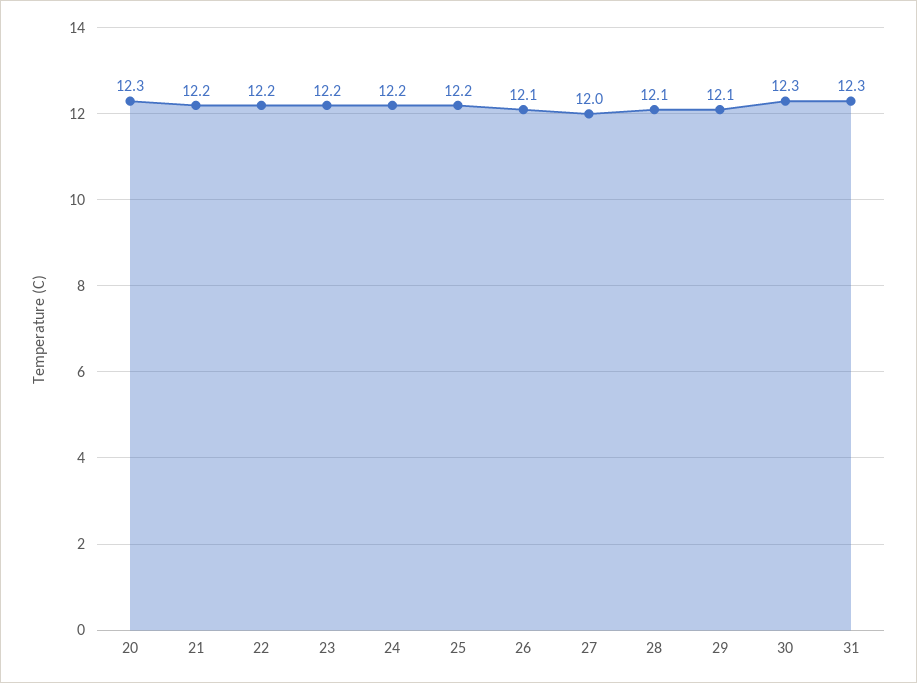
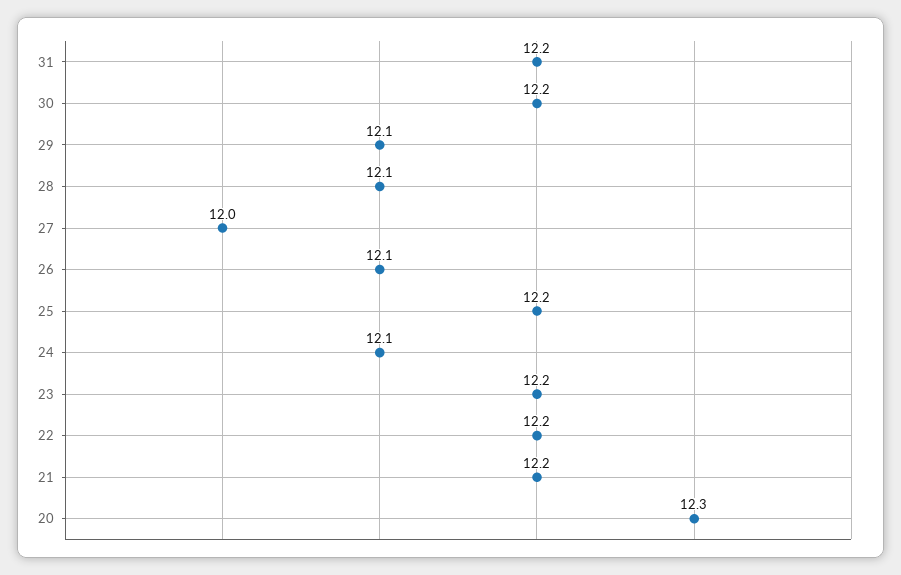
  {
    "20": 12.3,
    "21": 12.2,
    "22": 12.2,
    "23": 12.2,
-   "24": 12.2,
+   "24": 12.1,
    "25": 12.2,
    "26": 12.1,
    "27": 12,
    "28": 12.1,
    "29": 12.1,
-   "30": 12.3,
+   "30": 12.2,
-   "31": 12.3
+   "31": 12.2
  }

